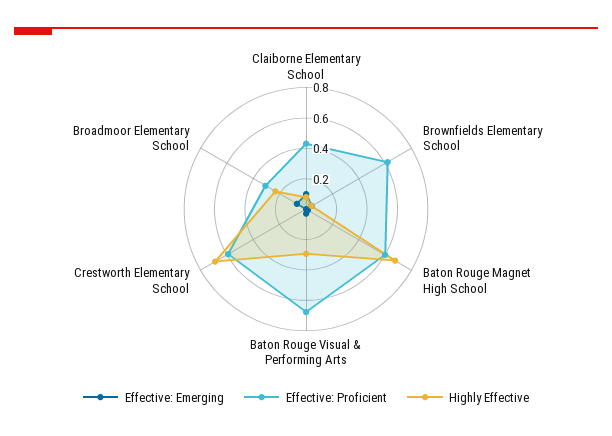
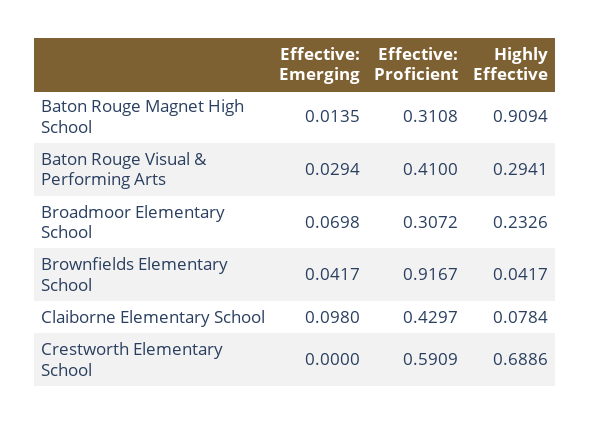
  {
    "Effective: Emerging": {
      "Claiborne Elementary School": 0.098,
      "Brownfields Elementary School": 0.0417,
      "Baton Rouge Magnet High School": 0.0135,
      "Baton Rouge Visual & Performing Arts": 0.0294,
      "Crestworth Elementary School": 0,
      "Broadmoor Elementary School": 0.0698
    },
    "Effective: Proficient": {
      "Claiborne Elementary School": 0.4297,
-     "Brownfields Elementary School": 0.6,
+     "Brownfields Elementary School": 0.9167,
-     "Baton Rouge Magnet High School": 0.6,
+     "Baton Rouge Magnet High School": 0.3108,
-     "Baton Rouge Visual & Performing Arts": 0.7,
+     "Baton Rouge Visual & Performing Arts": 0.41,
      "Crestworth Elementary School": 0.5909,
      "Broadmoor Elementary School": 0.3072
    },
    "Highly Effective": {
      "Claiborne Elementary School": 0.0784,
      "Brownfields Elementary School": 0.0417,
-     "Baton Rouge Magnet High School": 0.7,
+     "Baton Rouge Magnet High School": 0.9094,
      "Baton Rouge Visual & Performing Arts": 0.2941,
      "Crestworth Elementary School": 0.6886,
      "Broadmoor Elementary School": 0.2326
    }
  }

